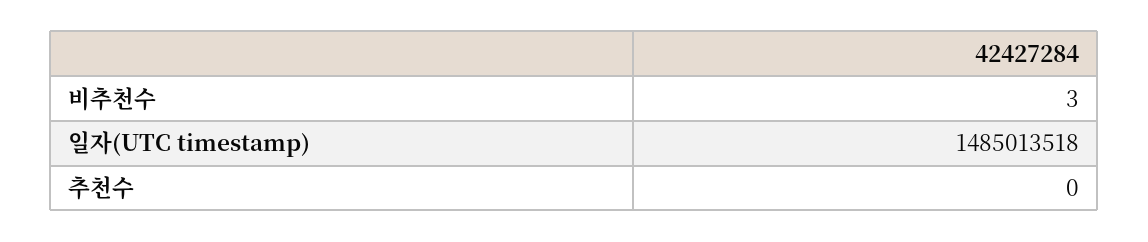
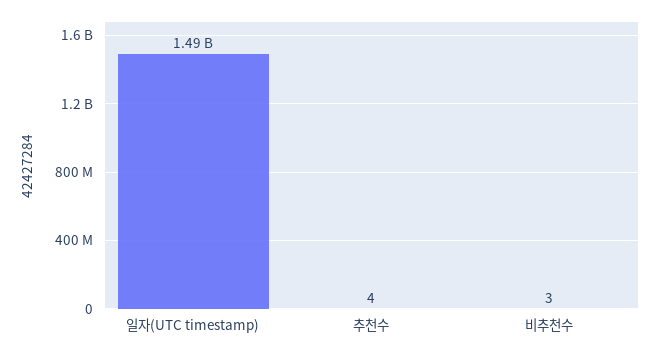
  {
    "비추천수": 3,
    "일자(UTC timestamp)": 1485013518,
-   "추천수": 0
+   "추천수": 4
  }

